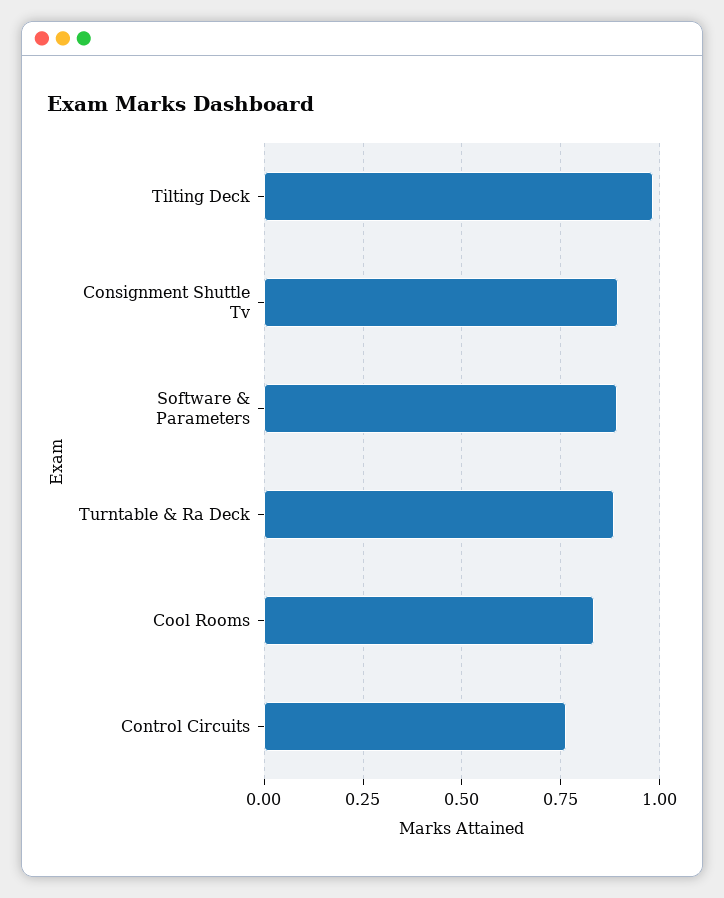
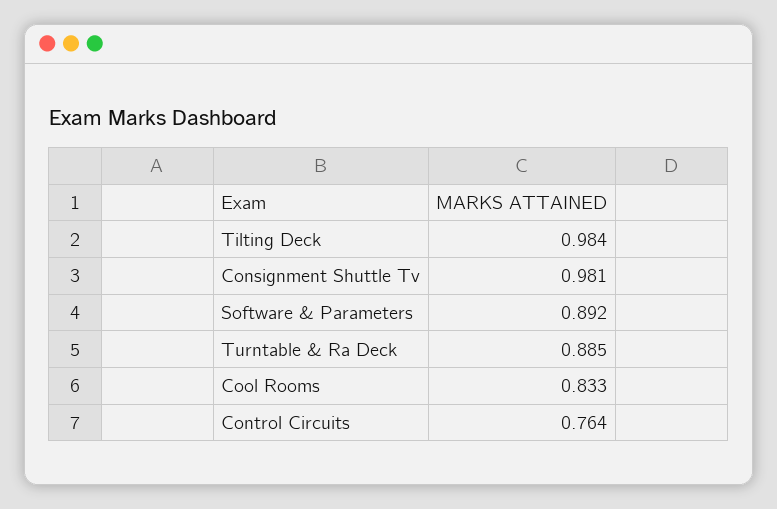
  {
    "Tilting Deck": 0.984,
-   "Consignment Shuttle Tv": 0.9,
+   "Consignment Shuttle Tv": 0.981,
    "Software & Parameters": 0.892,
    "Turntable & Ra Deck": 0.885,
    "Cool Rooms": 0.833,
    "Control Circuits": 0.764
  }

